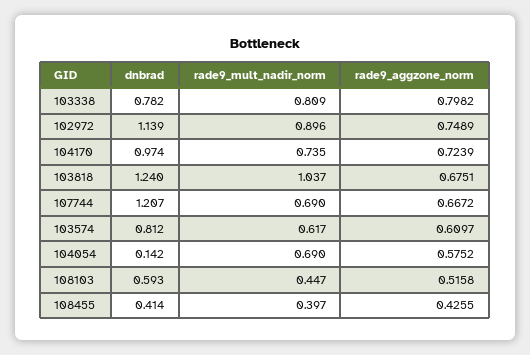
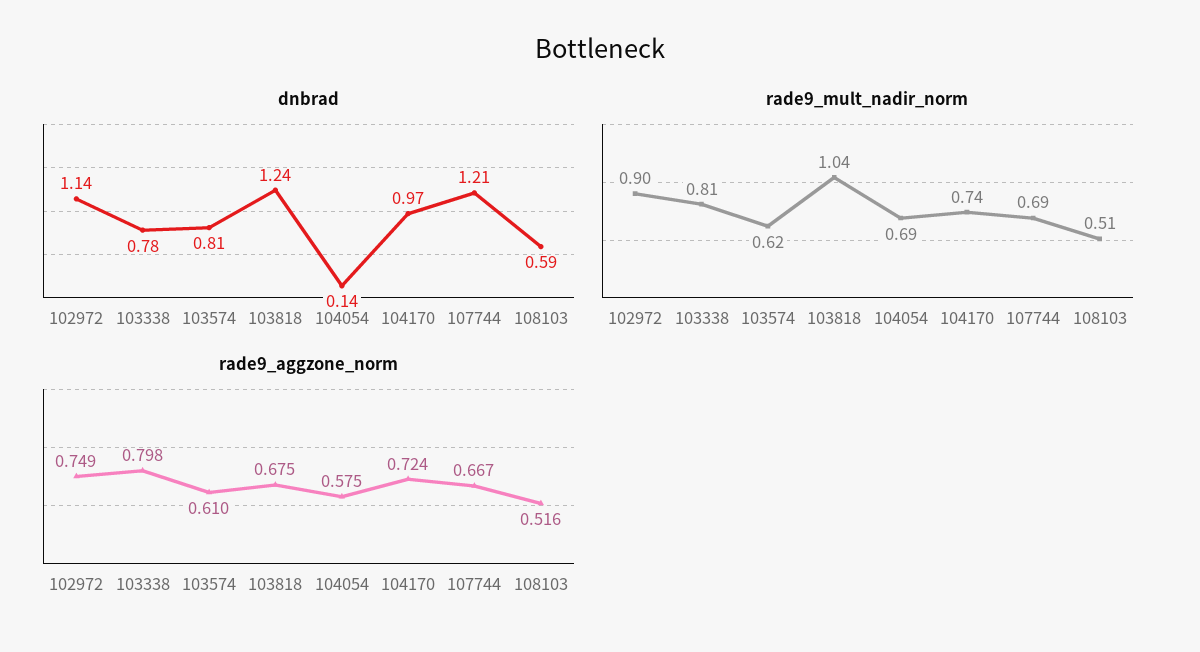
  {
    "dnbrad": {
      "103338": 0.782,
      "102972": 1.139,
      "104170": 0.974,
      "103818": 1.24,
      "107744": 1.207,
      "103574": 0.812,
      "104054": 0.142,
-     "108103": 0.593,
+     "108103": 0.593
-     "108455": 0.414
    },
    "rade9_mult_nadir_norm": {
      "103338": 0.809,
      "102972": 0.896,
      "104170": 0.735,
      "103818": 1.037,
      "107744": 0.69,
      "103574": 0.617,
      "104054": 0.69,
-     "108103": 0.447,
+     "108103": 0.51
-     "108455": 0.397
    },
    "rade9_aggzone_norm": {
      "103338": 0.7982,
      "102972": 0.7489,
      "104170": 0.7239,
      "103818": 0.6751,
      "107744": 0.6672,
      "103574": 0.6097,
      "104054": 0.5752,
-     "108103": 0.5158,
+     "108103": 0.5158
-     "108455": 0.4255
    }
  }

